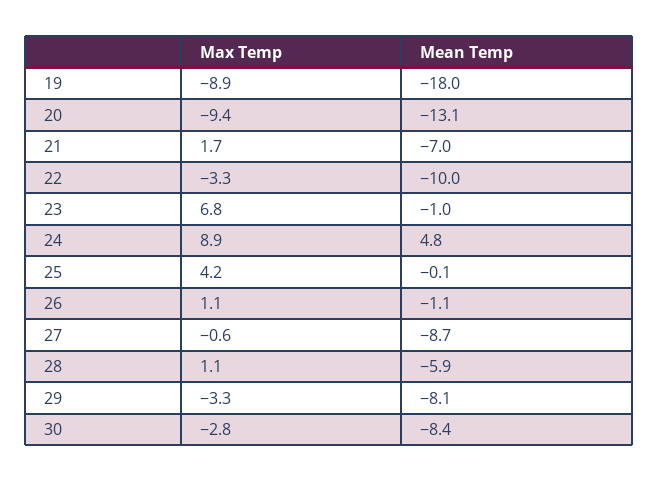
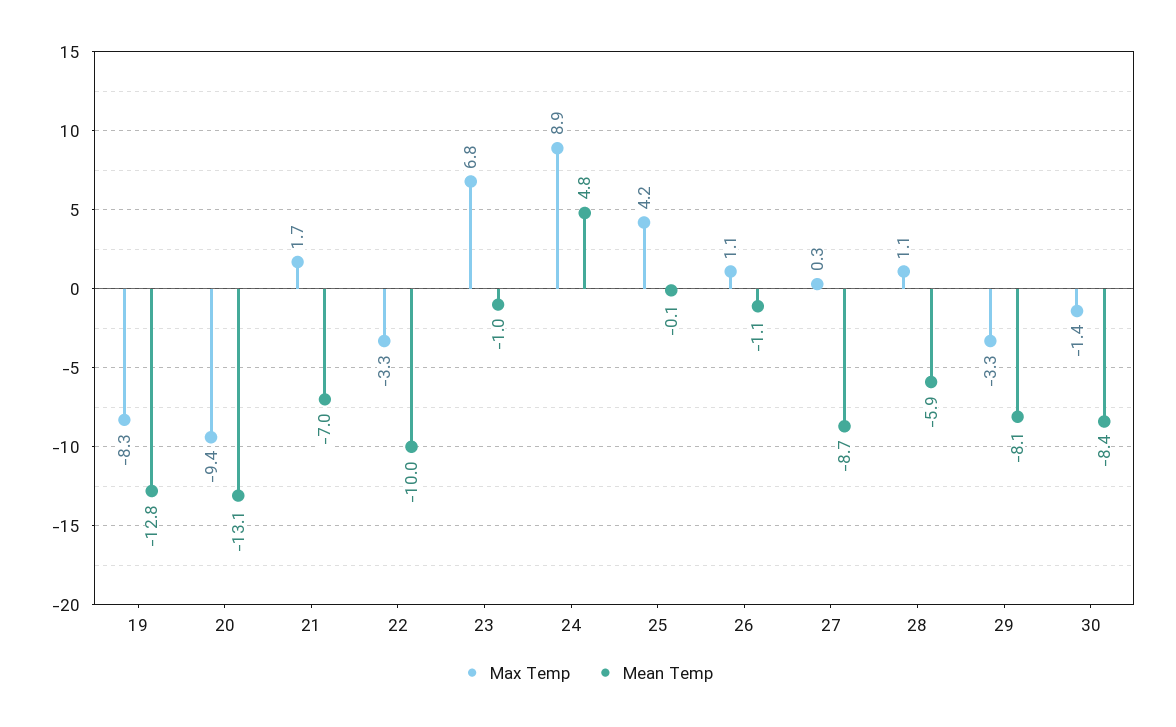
  {
    "Max Temp": {
-     "19": -8.9,
+     "19": -8.3,
      "20": -9.4,
      "21": 1.7,
      "22": -3.3,
      "23": 6.8,
      "24": 8.9,
      "25": 4.2,
      "26": 1.1,
-     "27": -0.6,
+     "27": 0.3,
      "28": 1.1,
      "29": -3.3,
-     "30": -2.8
+     "30": -1.4
    },
    "Mean Temp": {
-     "19": -18,
+     "19": -12.8,
      "20": -13.1,
      "21": -7,
      "22": -10,
      "23": -1,
      "24": 4.8,
      "25": -0.1,
      "26": -1.1,
      "27": -8.7,
      "28": -5.9,
      "29": -8.1,
      "30": -8.4
    }
  }

